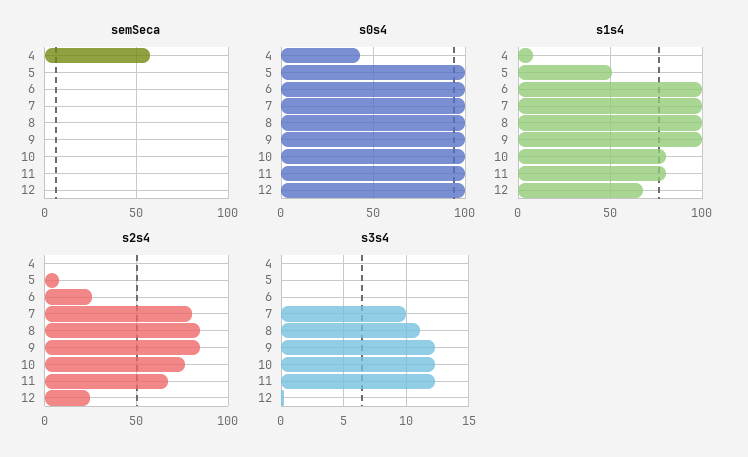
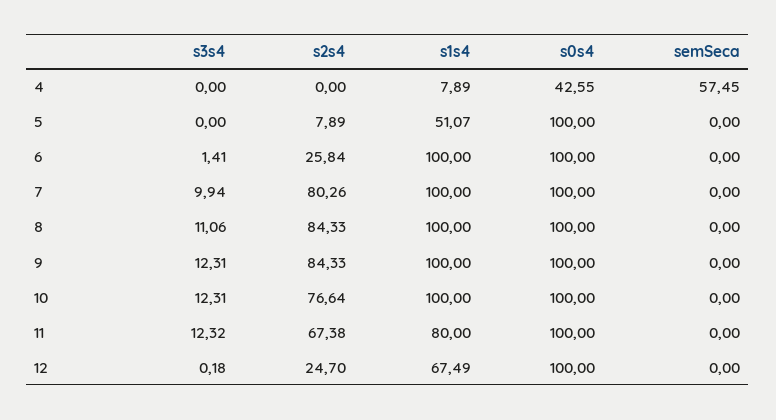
  {
    "semSeca": {
      "4": 57.45,
      "5": 0,
      "6": 0,
      "7": 0,
      "8": 0,
      "9": 0,
      "10": 0,
      "11": 0,
      "12": 0
    },
    "s0s4": {
      "4": 42.55,
      "5": 100,
      "6": 100,
      "7": 100,
      "8": 100,
      "9": 100,
      "10": 100,
      "11": 100,
      "12": 100
    },
    "s1s4": {
      "4": 7.89,
      "5": 51.07,
      "6": 100,
      "7": 100,
      "8": 100,
      "9": 100,
-     "10": 80,
+     "10": 100,
      "11": 80,
      "12": 67.49
    },
    "s2s4": {
      "4": 0,
      "5": 7.89,
      "6": 25.84,
      "7": 80.26,
      "8": 84.33,
      "9": 84.33,
      "10": 76.64,
      "11": 67.38,
      "12": 24.7
    },
    "s3s4": {
      "4": 0,
      "5": 0,
-     "6": 0,
+     "6": 1.41,
      "7": 9.94,
      "8": 11.06,
      "9": 12.31,
      "10": 12.31,
      "11": 12.32,
      "12": 0.18
    }
  }

